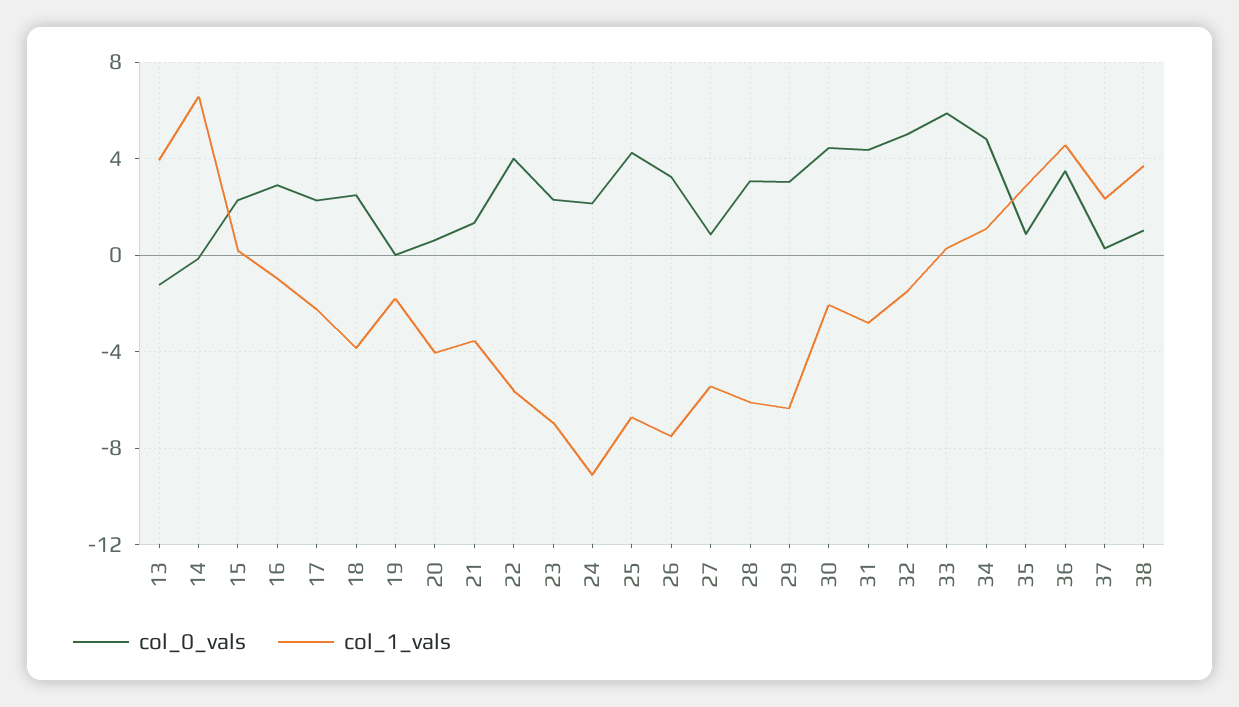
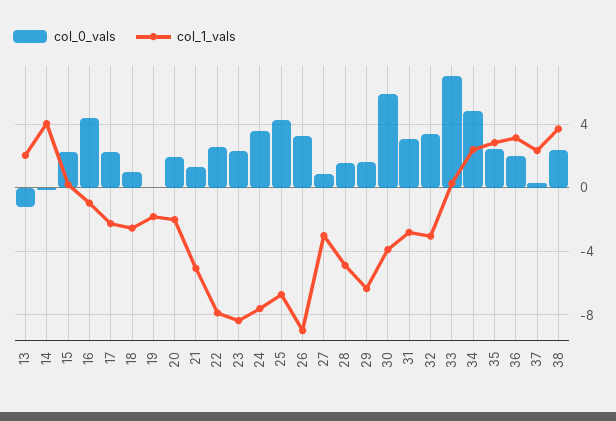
  {
    "col_0_vals": {
      "13": -1,
      "14": 0,
      "15": 2.5,
-     "16": 3,
+     "16": 4.5,
      "17": 2.5,
-     "18": 2.5,
+     "18": 1,
      "19": 0,
-     "20": 0.5,
+     "20": 2,
      "21": 1.5,
-     "22": 4,
+     "22": 2.5,
      "23": 2.5,
-     "24": 2,
+     "24": 3.5,
      "25": 4,
      "26": 3,
      "27": 1,
-     "28": 3,
+     "28": 1.5,
-     "29": 3,
+     "29": 1.5,
-     "30": 4.5,
+     "30": 6,
-     "31": 4.5,
+     "31": 3,
-     "32": 5,
+     "32": 3.5,
-     "33": 6,
+     "33": 7,
      "34": 5,
-     "35": 1,
+     "35": 2.5,
-     "36": 3.5,
+     "36": 2,
      "37": 0.5,
-     "38": 1
+     "38": 2.5
    },
    "col_1_vals": {
-     "13": 4,
+     "13": 2,
-     "14": 6.5,
+     "14": 4,
      "15": 0,
      "16": -1,
      "17": -2.5,
-     "18": -4,
+     "18": -2.5,
      "19": -2,
-     "20": -4,
+     "20": -2,
-     "21": -3.5,
+     "21": -5,
-     "22": -5.5,
+     "22": -8,
-     "23": -7,
+     "23": -8.5,
-     "24": -9,
+     "24": -7.5,
      "25": -6.5,
-     "26": -7.5,
+     "26": -9,
-     "27": -5.5,
+     "27": -3,
-     "28": -6,
+     "28": -5,
      "29": -6.5,
-     "30": -2,
+     "30": -4,
      "31": -3,
-     "32": -1.5,
+     "32": -3,
      "33": 0.5,
-     "34": 1,
+     "34": 2.5,
      "35": 3,
-     "36": 4.5,
+     "36": 3,
      "37": 2.5,
      "38": 3.5
    }
  }

